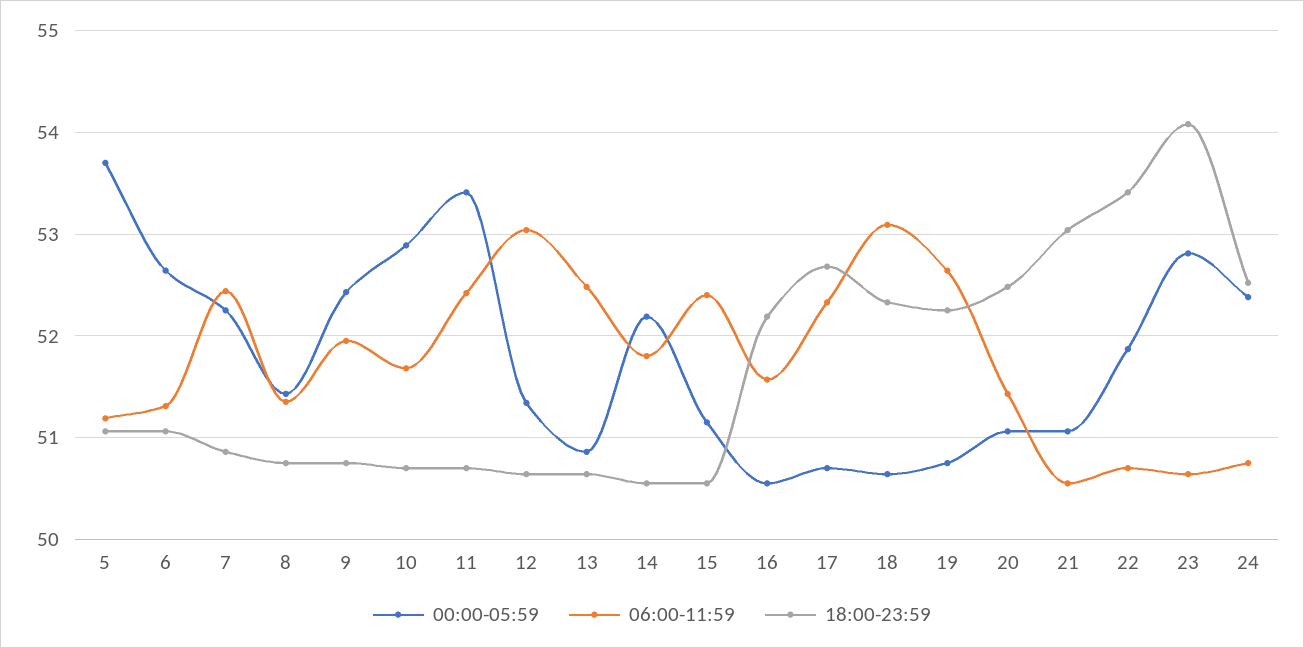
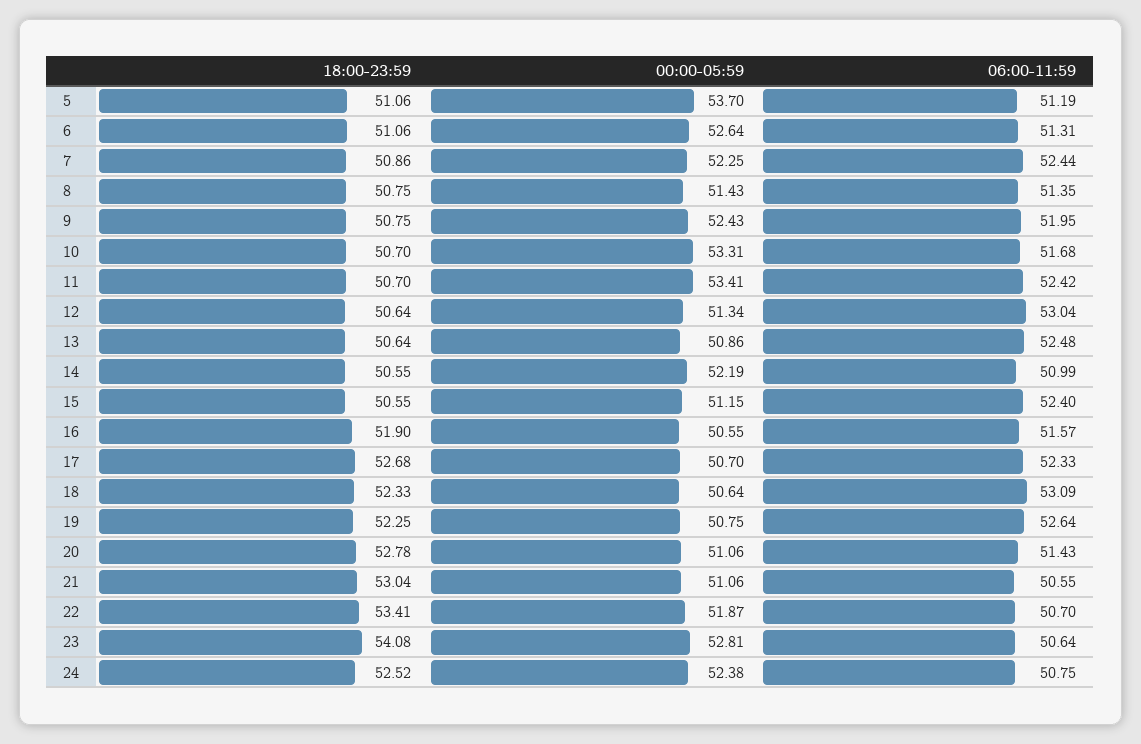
  {
    "00:00-05:59": {
      "5": 53.7,
      "6": 52.64,
      "7": 52.25,
      "8": 51.43,
      "9": 52.43,
-     "10": 52.9,
+     "10": 53.31,
      "11": 53.41,
      "12": 51.34,
      "13": 50.86,
      "14": 52.19,
      "15": 51.15,
      "16": 50.55,
      "17": 50.7,
      "18": 50.64,
      "19": 50.75,
      "20": 51.06,
      "21": 51.06,
      "22": 51.87,
      "23": 52.81,
      "24": 52.38
    },
    "06:00-11:59": {
      "5": 51.19,
      "6": 51.31,
      "7": 52.44,
      "8": 51.35,
      "9": 51.95,
      "10": 51.68,
      "11": 52.42,
      "12": 53.04,
      "13": 52.48,
-     "14": 51.8,
+     "14": 50.99,
      "15": 52.4,
      "16": 51.57,
      "17": 52.33,
      "18": 53.09,
      "19": 52.64,
      "20": 51.43,
      "21": 50.55,
      "22": 50.7,
      "23": 50.64,
      "24": 50.75
    },
    "18:00-23:59": {
      "5": 51.06,
      "6": 51.06,
      "7": 50.86,
      "8": 50.75,
      "9": 50.75,
      "10": 50.7,
      "11": 50.7,
      "12": 50.64,
      "13": 50.64,
      "14": 50.55,
      "15": 50.55,
-     "16": 52.2,
+     "16": 51.9,
      "17": 52.68,
      "18": 52.33,
      "19": 52.25,
-     "20": 52.5,
+     "20": 52.78,
      "21": 53.04,
      "22": 53.41,
      "23": 54.08,
      "24": 52.52
    }
  }

